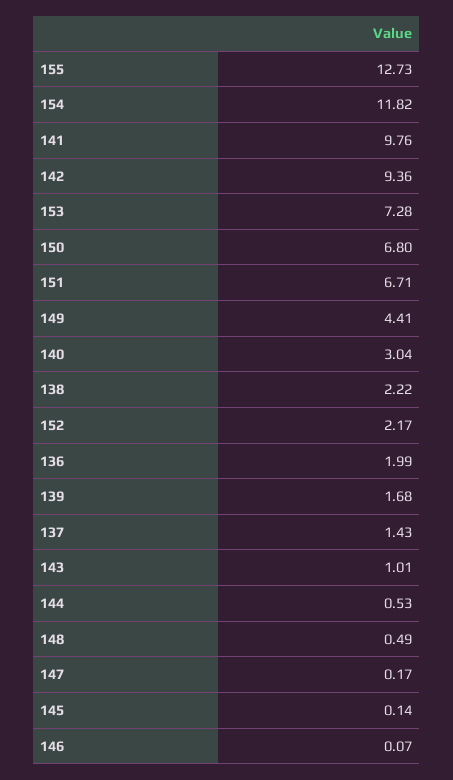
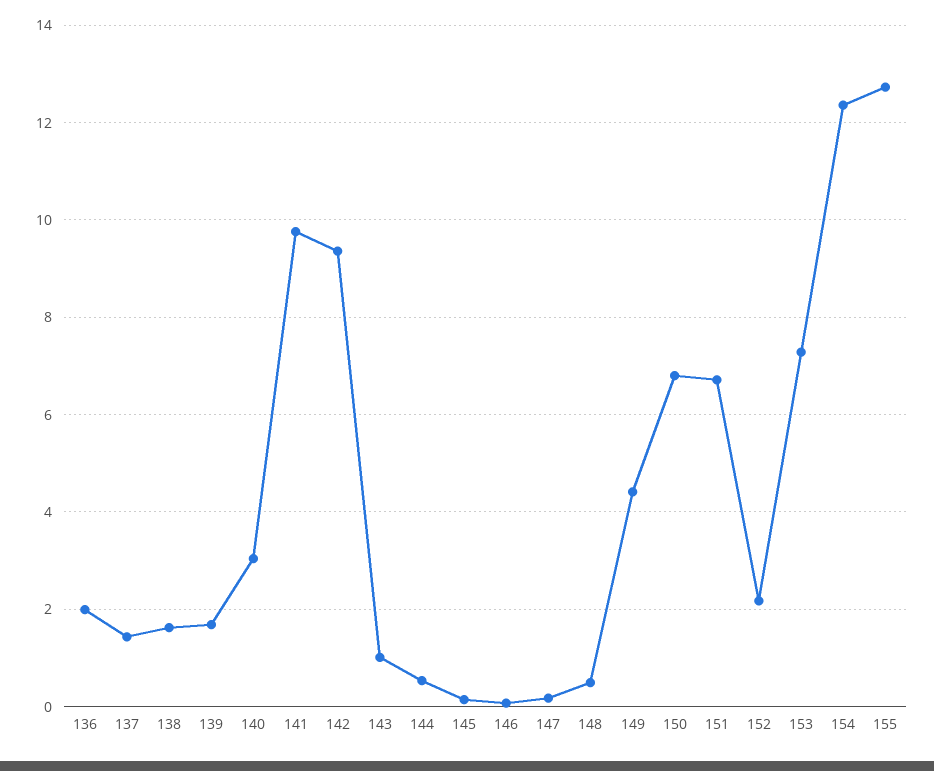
  {
    "155": 12.73,
-   "154": 11.82,
+   "154": 12.4,
    "141": 9.76,
    "142": 9.36,
    "153": 7.28,
    "150": 6.8,
    "151": 6.71,
    "149": 4.41,
    "140": 3.04,
-   "138": 2.22,
+   "138": 1.6,
    "152": 2.17,
    "136": 1.99,
    "139": 1.68,
    "137": 1.43,
    "143": 1.01,
    "144": 0.53,
    "148": 0.49,
    "147": 0.17,
    "145": 0.14,
    "146": 0.07
  }

